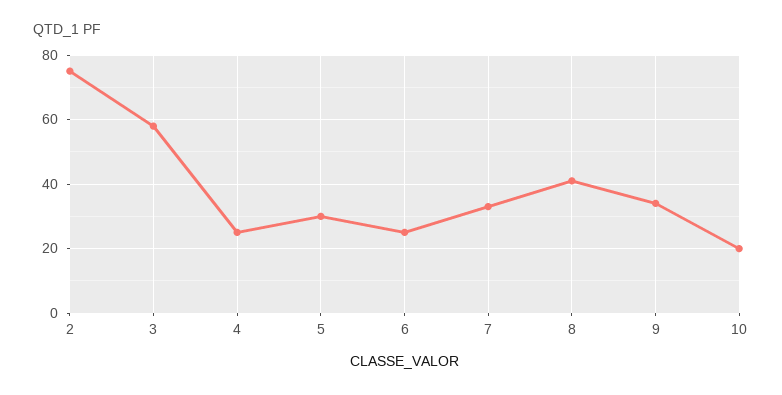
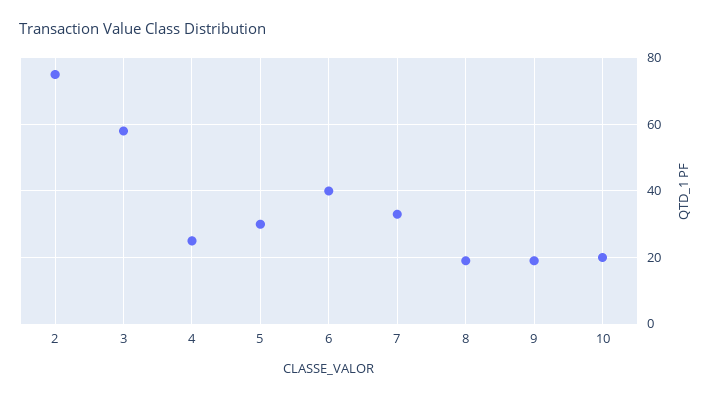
  {
    "2": 75,
    "3": 60,
    "4": 25,
    "5": 30,
-   "6": 25,
+   "6": 40,
    "7": 35,
-   "8": 40,
+   "8": 20,
-   "9": 35,
+   "9": 20,
    "10": 20
  }

